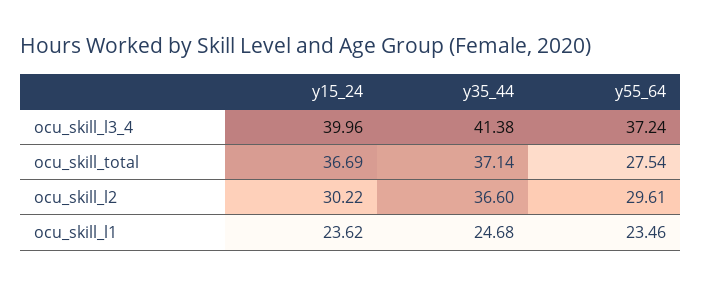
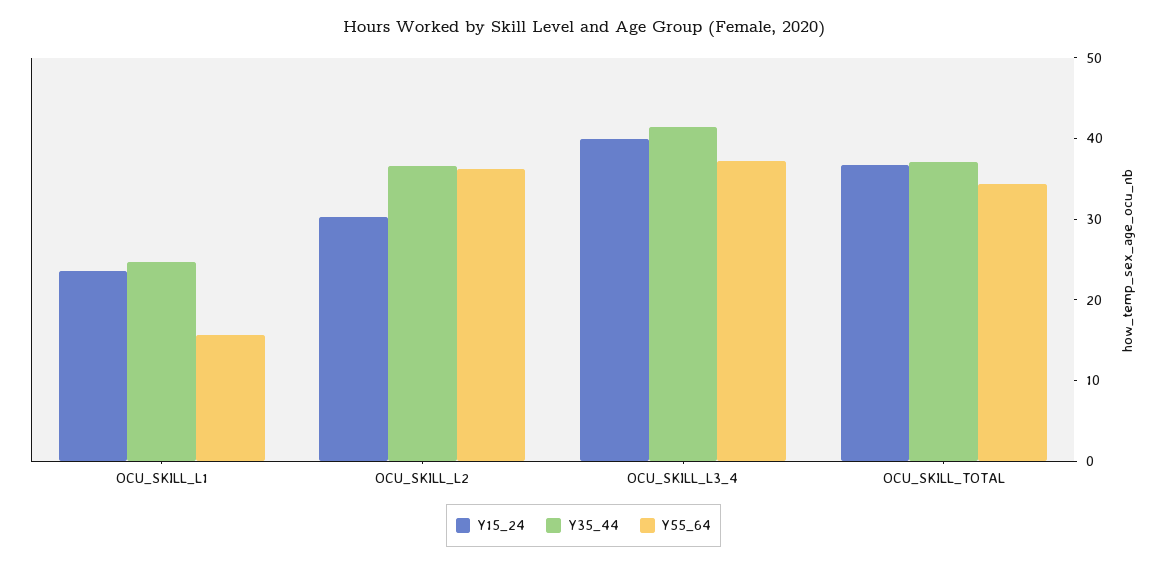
  {
    "y15_24": {
      "ocu_skill_l3_4": 39.96,
      "ocu_skill_total": 36.69,
      "ocu_skill_l2": 30.22,
      "ocu_skill_l1": 23.62
    },
    "y35_44": {
      "ocu_skill_l3_4": 41.38,
      "ocu_skill_total": 37.14,
      "ocu_skill_l2": 36.6,
      "ocu_skill_l1": 24.68
    },
    "y55_64": {
      "ocu_skill_l3_4": 37.24,
-     "ocu_skill_total": 27.54,
+     "ocu_skill_total": 34,
-     "ocu_skill_l2": 29.61,
+     "ocu_skill_l2": 36,
-     "ocu_skill_l1": 23.46
+     "ocu_skill_l1": 16
    }
  }

